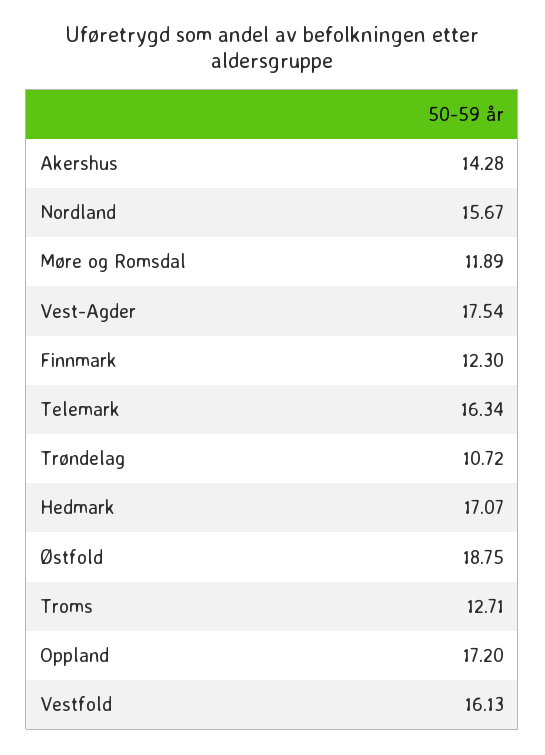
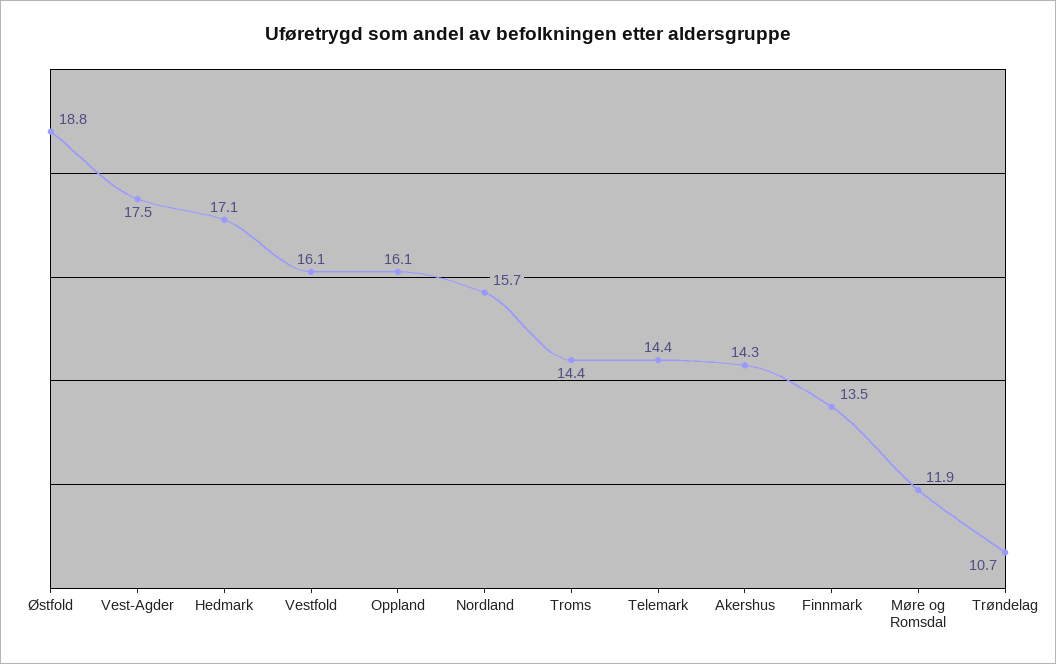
  {
    "Akershus": 14.28,
    "Nordland": 15.67,
    "Møre og Romsdal": 11.89,
    "Vest-Agder": 17.54,
-   "Finnmark": 12.3,
+   "Finnmark": 13.5,
-   "Telemark": 16.34,
+   "Telemark": 14.4,
    "Trøndelag": 10.72,
    "Hedmark": 17.07,
    "Østfold": 18.75,
-   "Troms": 12.71,
+   "Troms": 14.4,
-   "Oppland": 17.2,
+   "Oppland": 16.1,
    "Vestfold": 16.13
  }

